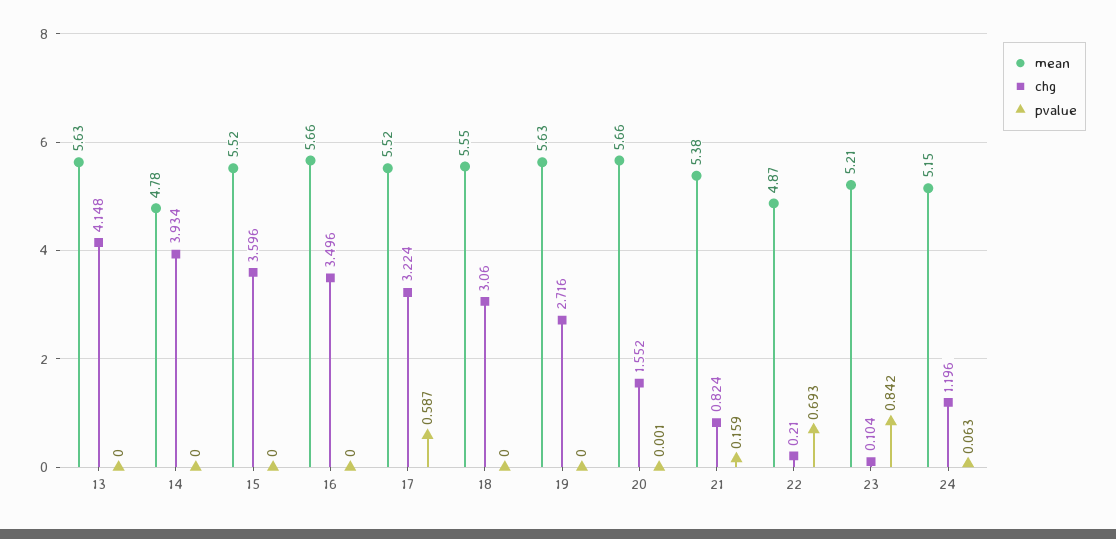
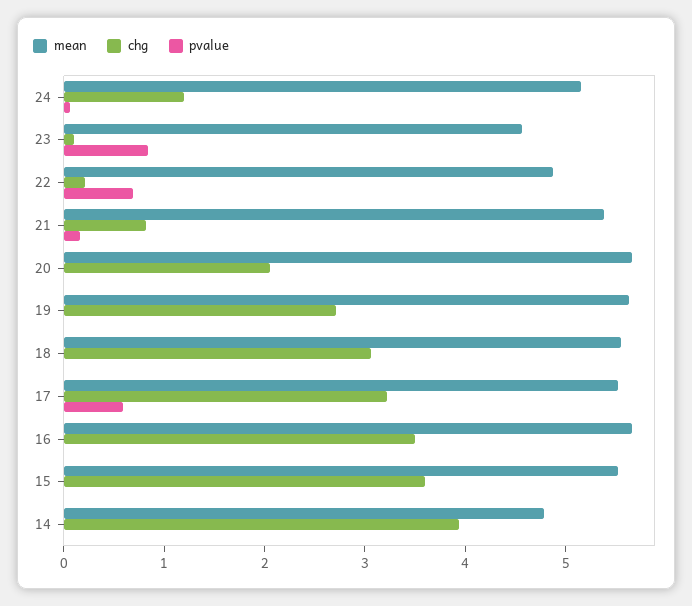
  {
    "mean": {
-     "13": 5.63,
      "14": 4.78,
      "15": 5.52,
      "16": 5.66,
      "17": 5.52,
      "18": 5.55,
      "19": 5.63,
      "20": 5.66,
      "21": 5.38,
      "22": 4.87,
-     "23": 5.21,
+     "23": 4.6,
      "24": 5.15
    },
    "chg": {
-     "13": 4.148,
      "14": 3.934,
      "15": 3.596,
      "16": 3.496,
      "17": 3.224,
      "18": 3.06,
      "19": 2.716,
-     "20": 1.552,
+     "20": 2,
      "21": 0.824,
      "22": 0.21,
      "23": 0.104,
      "24": 1.196
    },
    "pvalue": {
-     "13": 0,
      "14": 0,
      "15": 0,
      "16": 0,
      "17": 0.587,
      "18": 0,
      "19": 0,
      "20": 0.001,
      "21": 0.159,
      "22": 0.693,
      "23": 0.842,
      "24": 0.063
    }
  }

